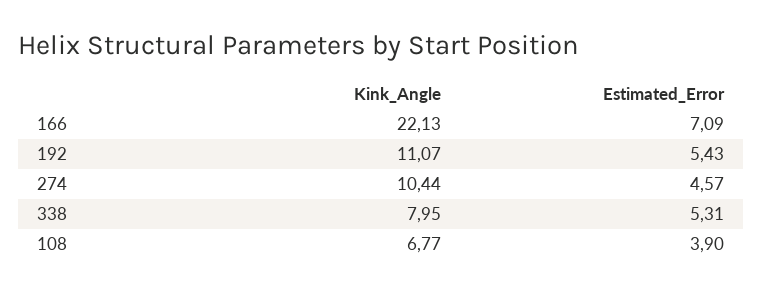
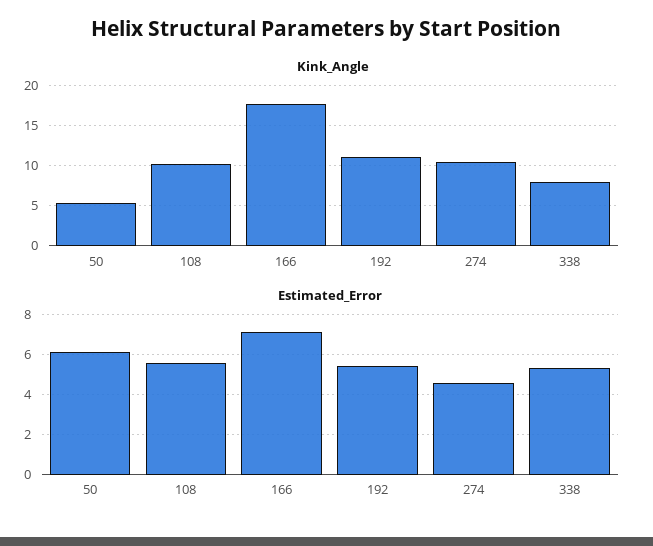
  {
    "Kink_Angle": {
-     "166": 22.13,
+     "166": 18,
      "192": 11.07,
      "274": 10.44,
      "338": 7.95,
-     "108": 6.77
+     "108": 10,
+     "50": 5
    },
    "Estimated_Error": {
      "166": 7.09,
      "192": 5.43,
      "274": 4.57,
      "338": 5.31,
-     "108": 3.9
+     "108": 5.5,
+     "50": 6
    }
  }

